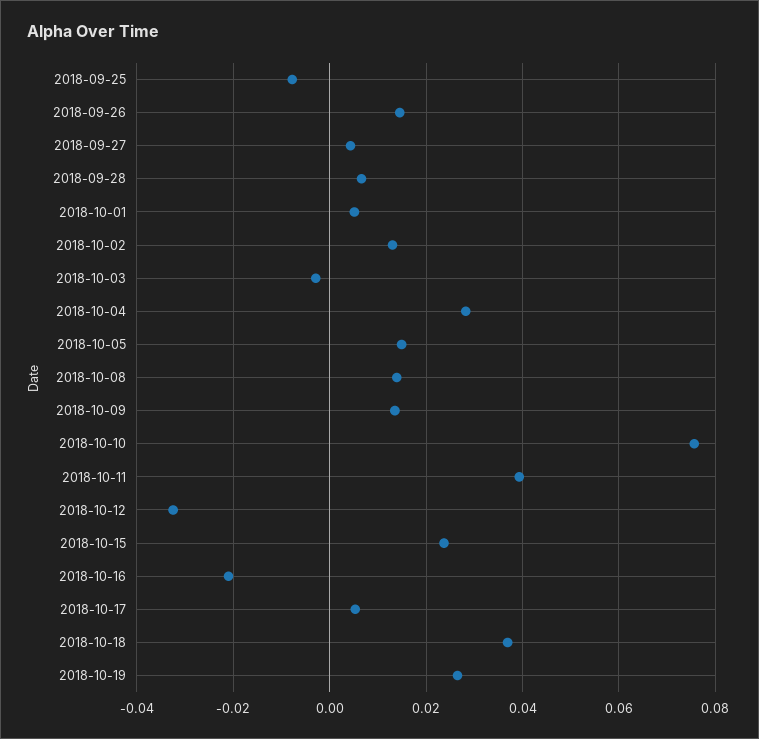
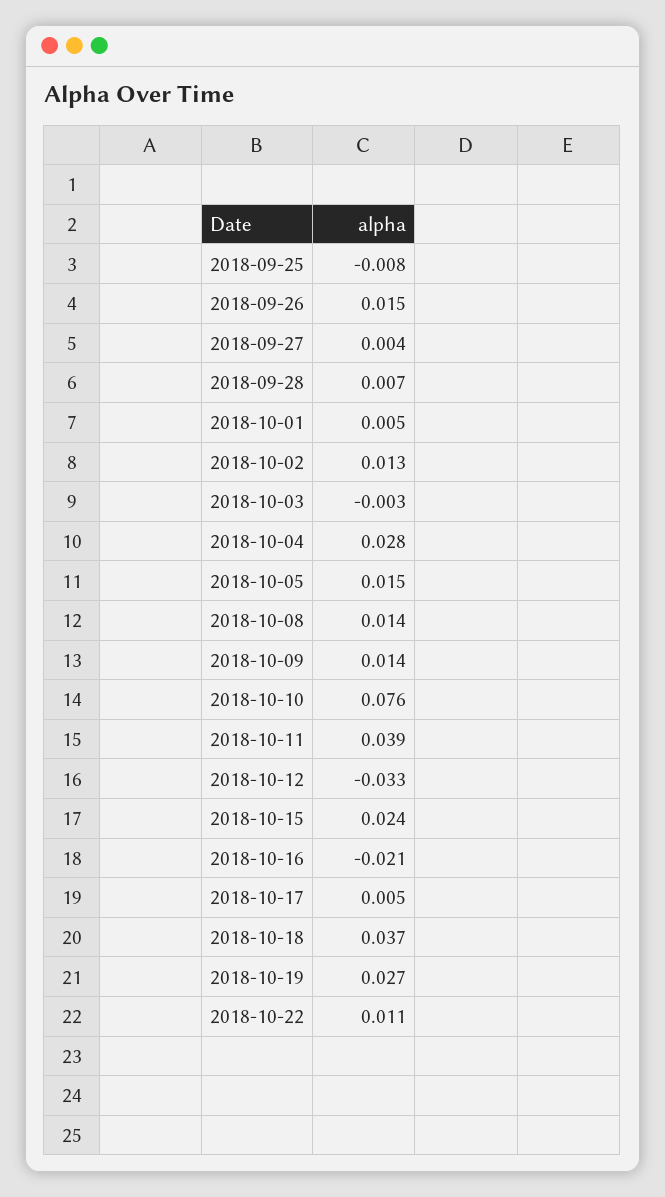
  {
    "2018-09-25": -0.008,
    "2018-09-26": 0.015,
    "2018-09-27": 0.004,
    "2018-09-28": 0.007,
    "2018-10-01": 0.005,
    "2018-10-02": 0.013,
    "2018-10-03": -0.003,
    "2018-10-04": 0.028,
    "2018-10-05": 0.015,
    "2018-10-08": 0.014,
    "2018-10-09": 0.014,
    "2018-10-10": 0.076,
    "2018-10-11": 0.039,
    "2018-10-12": -0.033,
    "2018-10-15": 0.024,
    "2018-10-16": -0.021,
    "2018-10-17": 0.005,
    "2018-10-18": 0.037,
-   "2018-10-19": 0.027
+   "2018-10-19": 0.027,
+   "2018-10-22": 0.011
  }

